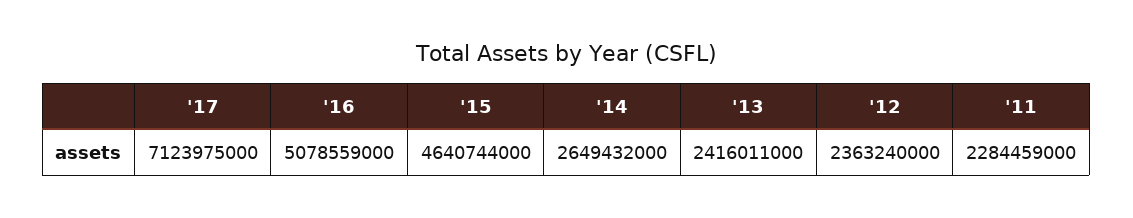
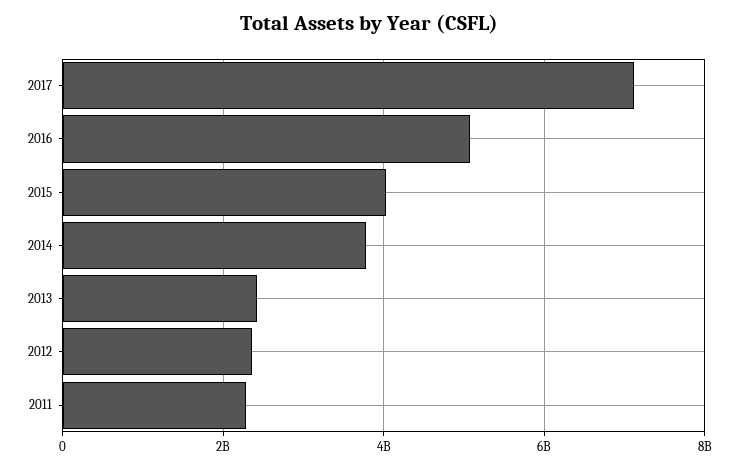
  {
    "'17": 7123975000,
    "'16": 5078559000,
-   "'15": 4640744000,
+   "'15": 4000000000,
-   "'14": 2649432000,
+   "'14": 3800000000,
    "'13": 2416011000,
    "'12": 2363240000,
    "'11": 2284459000
  }

